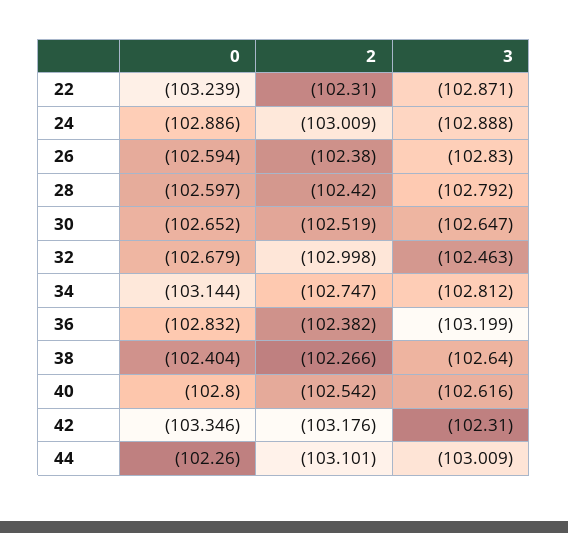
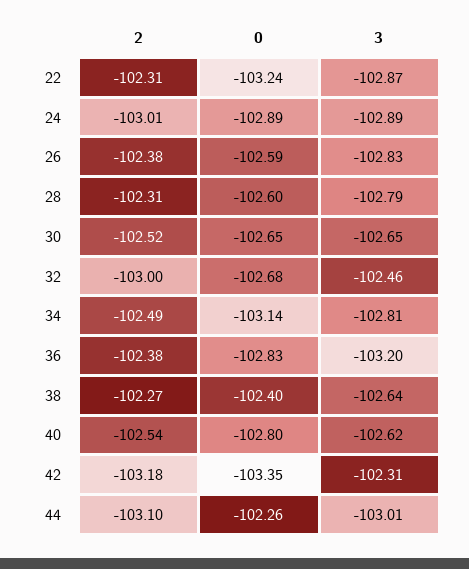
  {
    "0": {
      "22": -103.239,
      "24": -102.886,
      "26": -102.594,
      "28": -102.597,
      "30": -102.652,
      "32": -102.679,
      "34": -103.144,
      "36": -102.832,
      "38": -102.404,
      "40": -102.8,
      "42": -103.346,
      "44": -102.26
    },
    "2": {
      "22": -102.31,
      "24": -103.009,
      "26": -102.38,
-     "28": -102.42,
+     "28": -102.31,
      "30": -102.519,
      "32": -102.998,
-     "34": -102.747,
+     "34": -102.49,
      "36": -102.382,
      "38": -102.266,
      "40": -102.542,
      "42": -103.176,
      "44": -103.101
    },
    "3": {
      "22": -102.871,
      "24": -102.888,
      "26": -102.83,
      "28": -102.792,
      "30": -102.647,
      "32": -102.463,
      "34": -102.812,
      "36": -103.199,
      "38": -102.64,
      "40": -102.616,
      "42": -102.31,
      "44": -103.009
    }
  }

